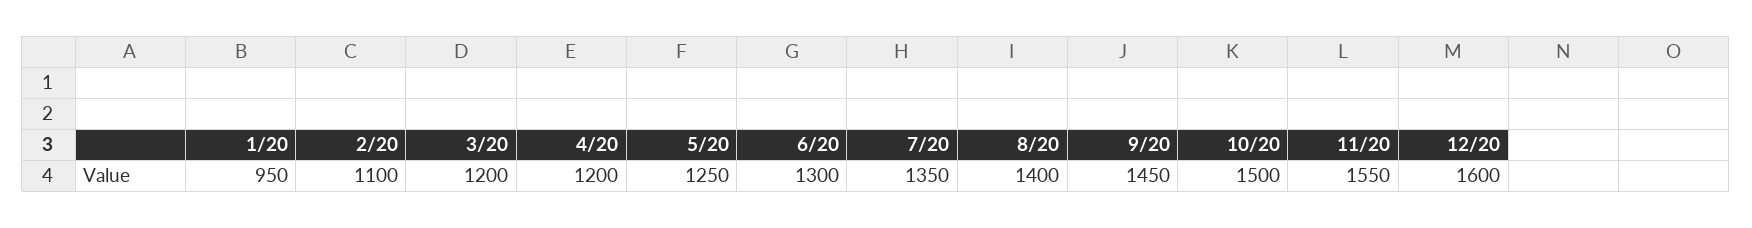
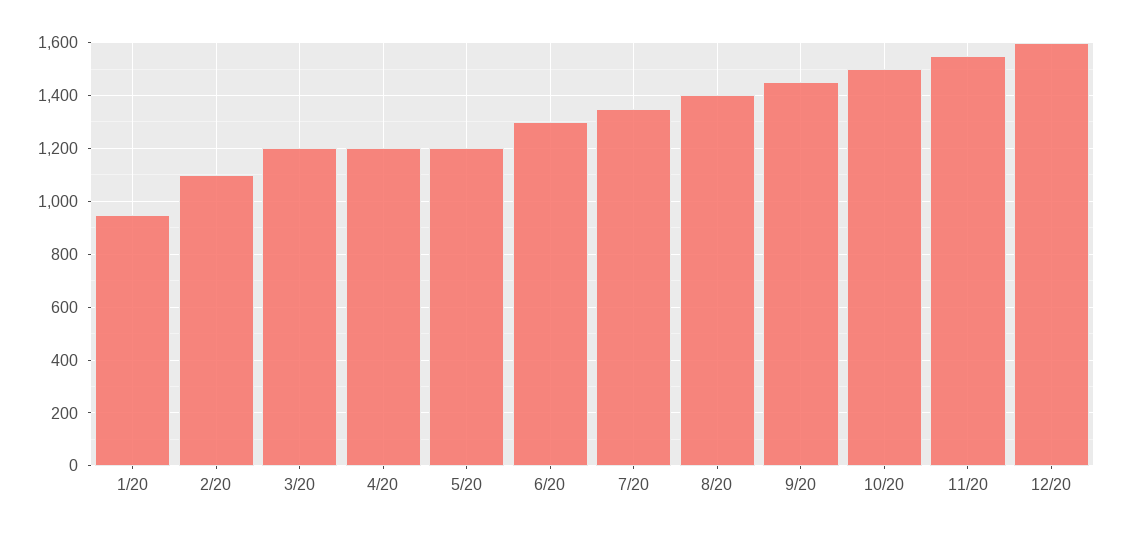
  {
    "1/20": 950,
    "2/20": 1100,
    "3/20": 1200,
    "4/20": 1200,
-   "5/20": 1250,
+   "5/20": 1200,
    "6/20": 1300,
    "7/20": 1350,
    "8/20": 1400,
    "9/20": 1450,
    "10/20": 1500,
    "11/20": 1550,
    "12/20": 1600
  }

